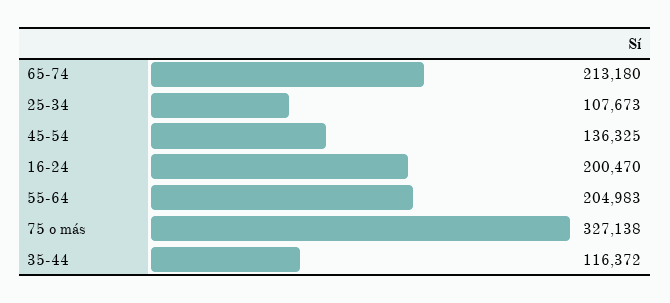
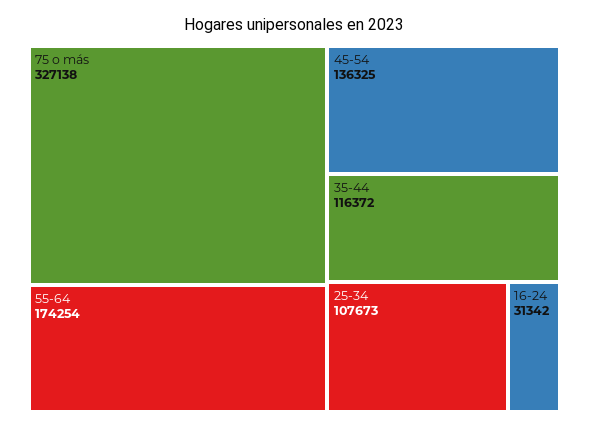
  {
-   "65-74": 213180,
    "25-34": 107673,
    "45-54": 136325,
-   "16-24": 200470,
+   "16-24": 31342,
-   "55-64": 204983,
+   "55-64": 174254,
    "75 o más": 327138,
    "35-44": 116372
  }

